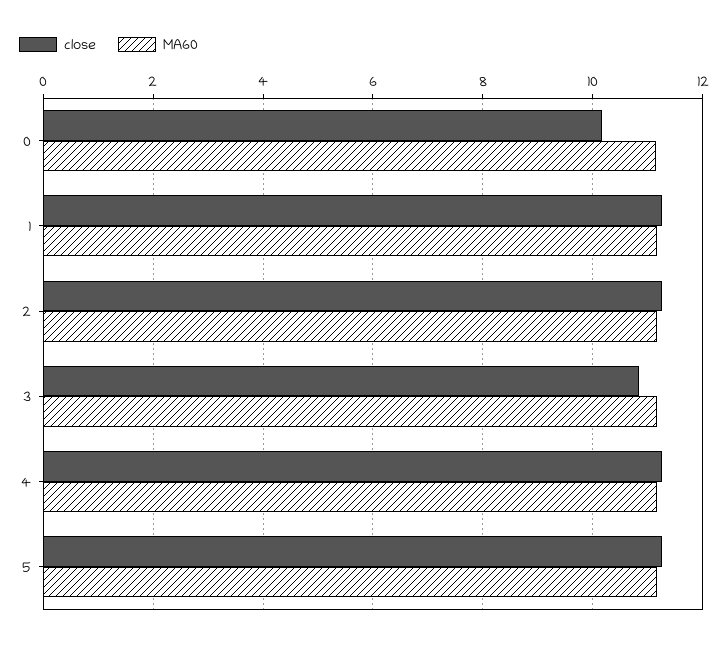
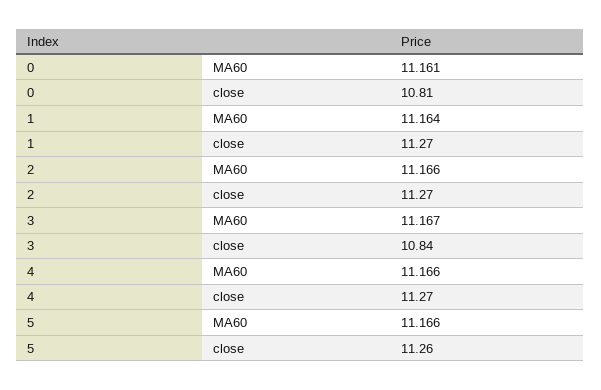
  {
    "close": {
-     "0": 10.2,
+     "0": 10.81,
      "1": 11.27,
      "2": 11.27,
      "3": 10.84,
      "4": 11.27,
      "5": 11.26
    },
    "MA60": {
      "0": 11.161,
      "1": 11.164,
      "2": 11.166,
      "3": 11.167,
      "4": 11.166,
      "5": 11.166
    }
  }

